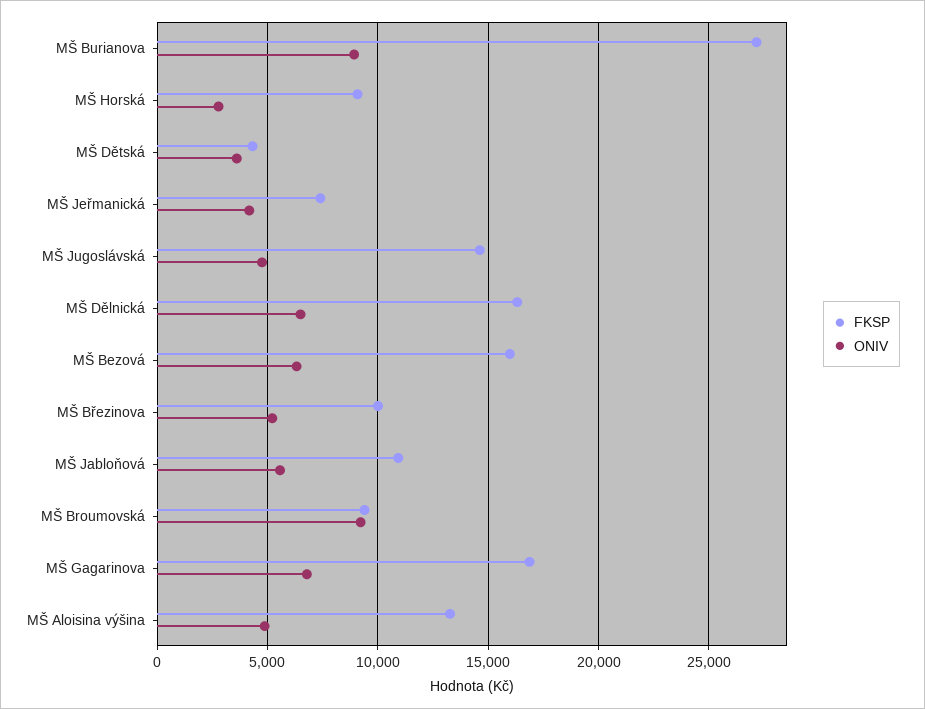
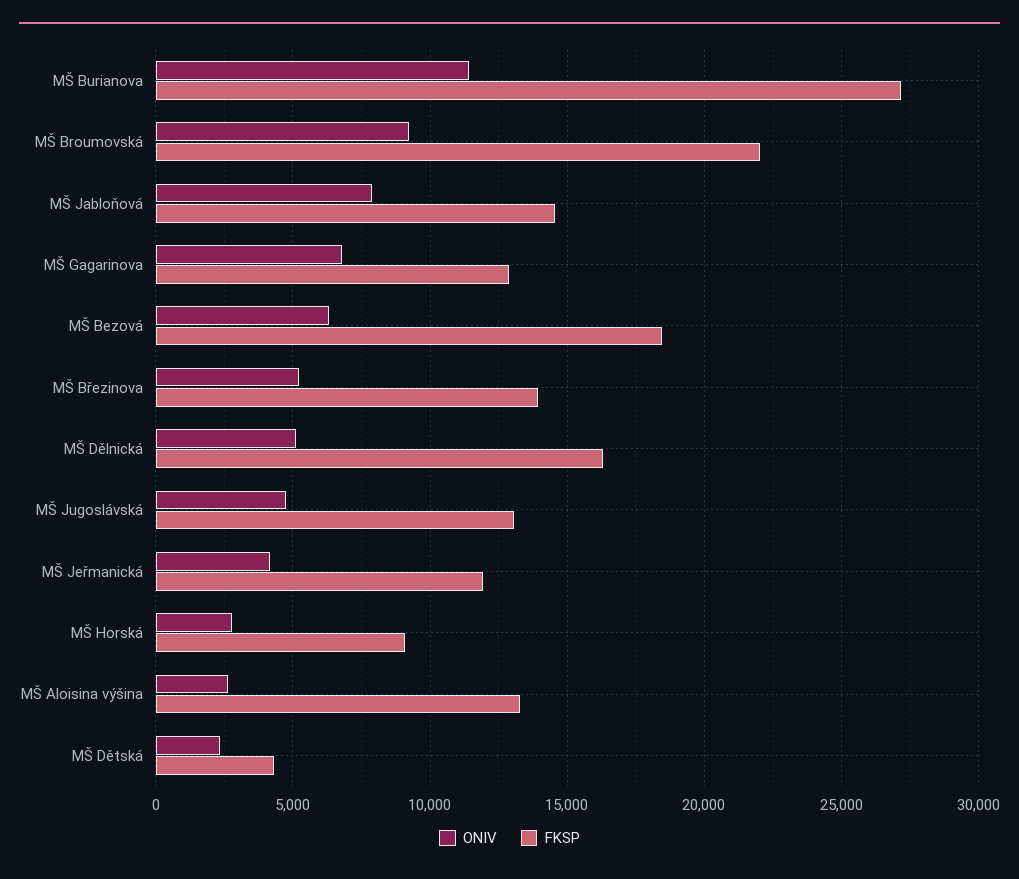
  {
    "FKSP": {
      "MŠ Burianova": 27000,
      "MŠ Horská": 9000,
      "MŠ Dětská": 4500,
-     "MŠ Jeřmanická": 7500,
+     "MŠ Jeřmanická": 12000,
-     "MŠ Jugoslávská": 14500,
+     "MŠ Jugoslávská": 13000,
      "MŠ Dělnická": 16500,
-     "MŠ Bezová": 16000,
+     "MŠ Bezová": 18500,
-     "MŠ Březinova": 10000,
+     "MŠ Březinova": 14000,
-     "MŠ Jabloňová": 11000,
+     "MŠ Jabloňová": 14500,
-     "MŠ Broumovská": 9500,
+     "MŠ Broumovská": 22000,
-     "MŠ Gagarinova": 17000,
+     "MŠ Gagarinova": 13000,
      "MŠ Aloisina výšina": 13500
    },
    "ONIV": {
-     "MŠ Burianova": 9000,
+     "MŠ Burianova": 11500,
      "MŠ Horská": 3000,
-     "MŠ Dětská": 3500,
+     "MŠ Dětská": 2500,
      "MŠ Jeřmanická": 4000,
      "MŠ Jugoslávská": 5000,
-     "MŠ Dělnická": 6500,
+     "MŠ Dělnická": 5000,
      "MŠ Bezová": 6500,
      "MŠ Březinova": 5000,
-     "MŠ Jabloňová": 5500,
+     "MŠ Jabloňová": 8000,
      "MŠ Broumovská": 9000,
      "MŠ Gagarinova": 7000,
-     "MŠ Aloisina výšina": 5000
+     "MŠ Aloisina výšina": 2500
    }
  }

